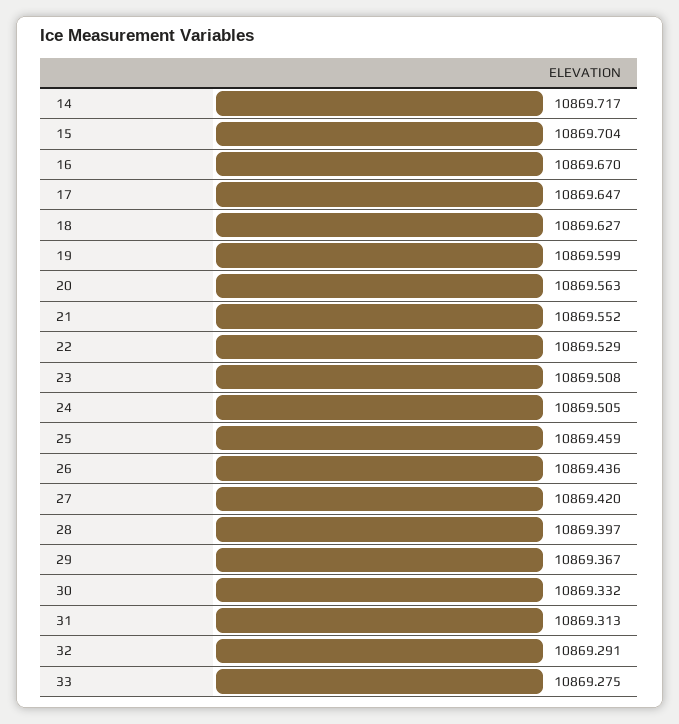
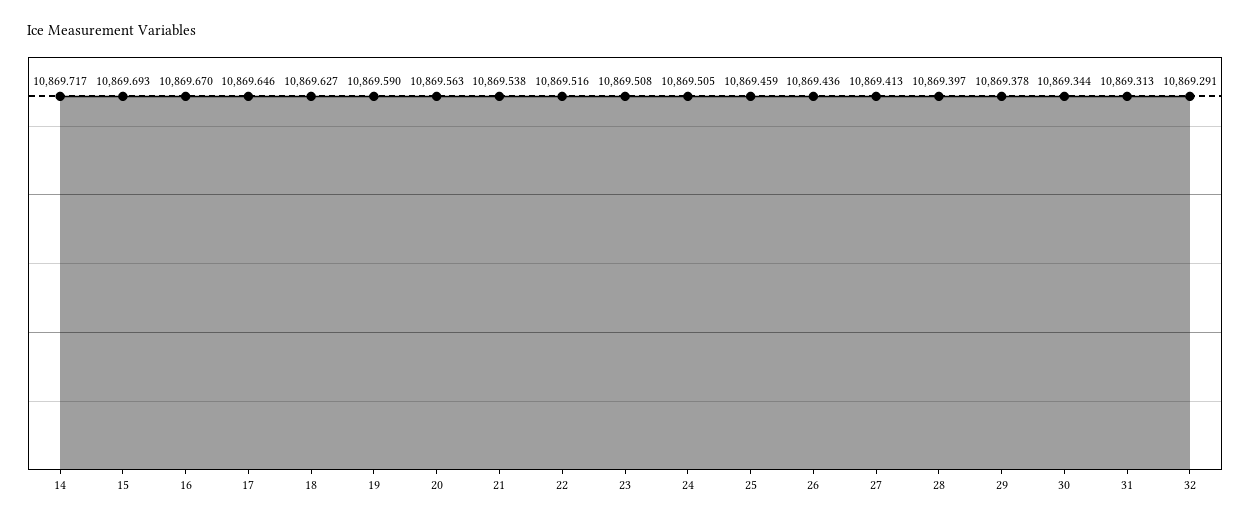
  {
    "14": 10869.717,
-   "15": 10869.704,
+   "15": 10869.693,
    "16": 10869.67,
-   "17": 10869.647,
+   "17": 10869.646,
    "18": 10869.627,
-   "19": 10869.599,
+   "19": 10869.59,
    "20": 10869.563,
-   "21": 10869.552,
+   "21": 10869.538,
-   "22": 10869.529,
+   "22": 10869.516,
    "23": 10869.508,
    "24": 10869.505,
    "25": 10869.459,
    "26": 10869.436,
-   "27": 10869.42,
+   "27": 10869.413,
    "28": 10869.397,
-   "29": 10869.367,
+   "29": 10869.378,
-   "30": 10869.332,
+   "30": 10869.344,
    "31": 10869.313,
-   "32": 10869.291,
+   "32": 10869.291
-   "33": 10869.275
  }

